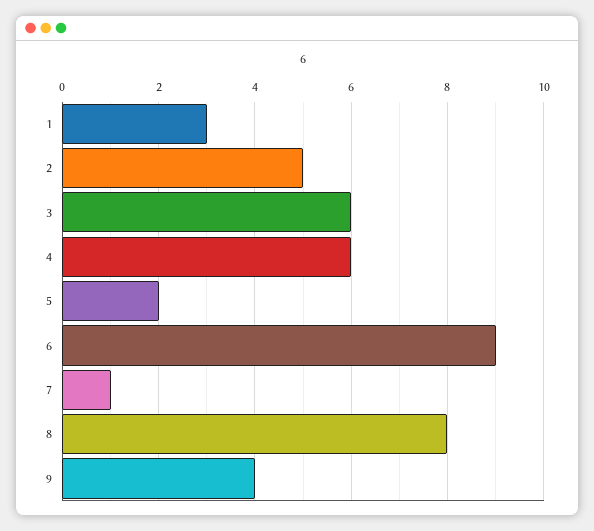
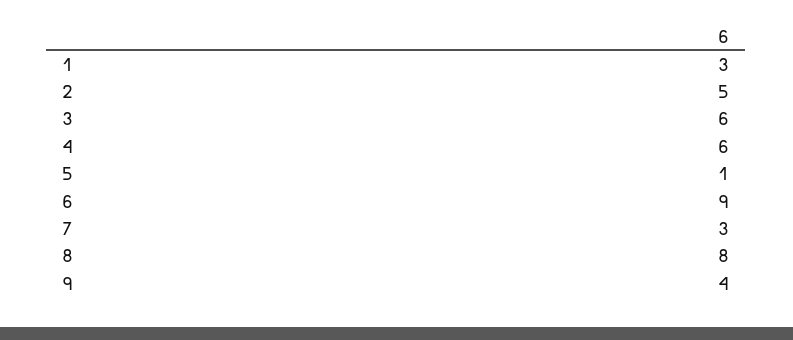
  {
    "1": 3,
    "2": 5,
    "3": 6,
    "4": 6,
-   "5": 2,
+   "5": 1,
    "6": 9,
-   "7": 1,
+   "7": 3,
    "8": 8,
    "9": 4
  }

